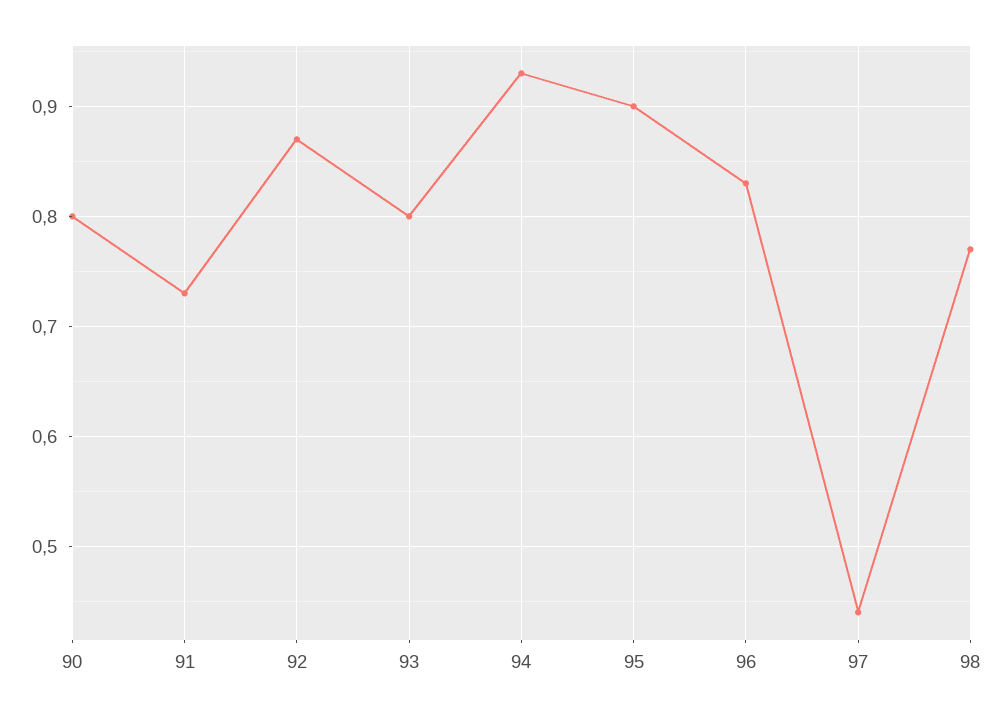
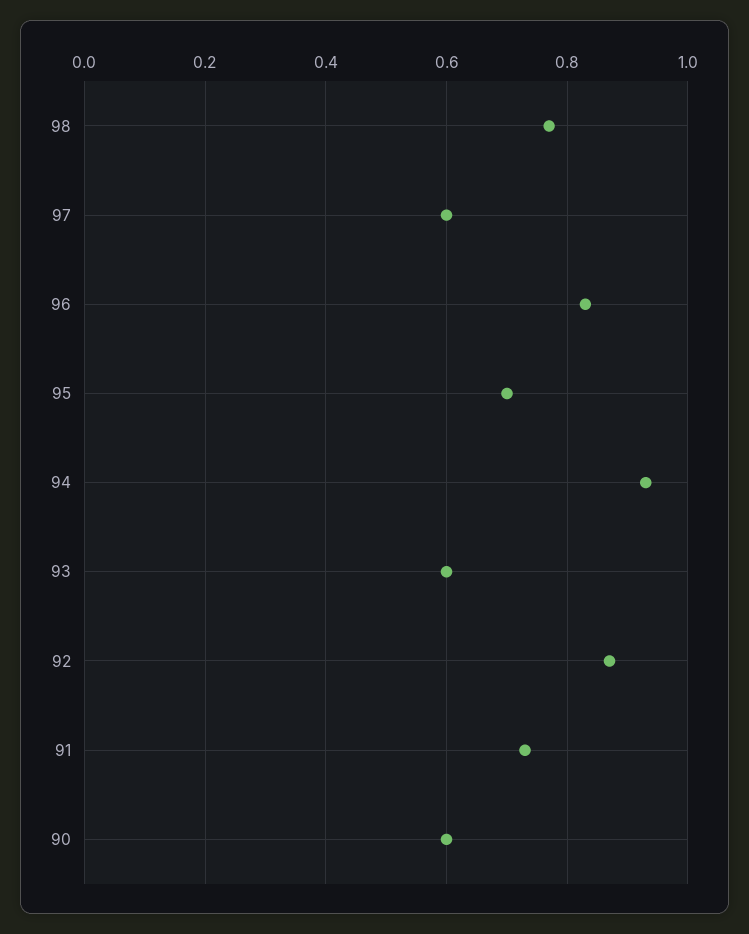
  {
-   "90": 0.8,
+   "90": 0.6,
    "91": 0.73,
    "92": 0.87,
-   "93": 0.8,
+   "93": 0.6,
    "94": 0.93,
-   "95": 0.9,
+   "95": 0.7,
    "96": 0.83,
-   "97": 0.44,
+   "97": 0.6,
    "98": 0.77
  }

